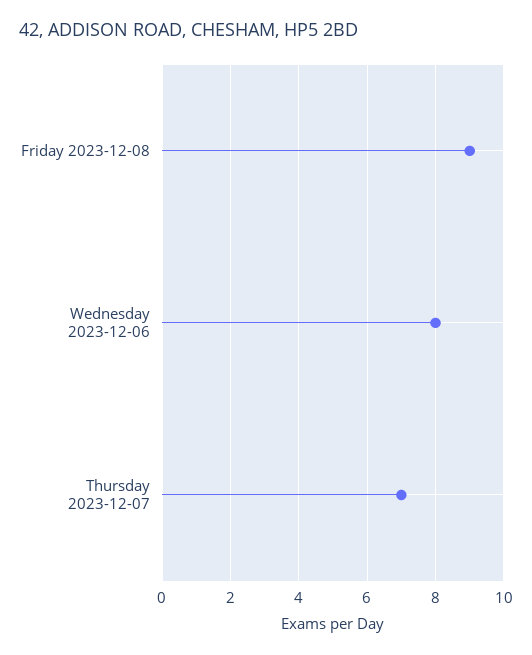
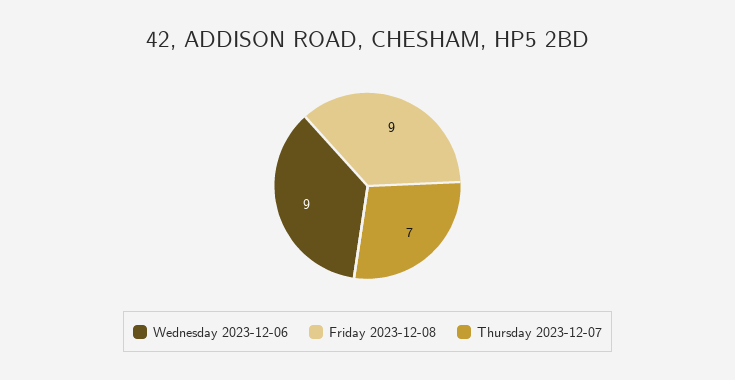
  {
    "Friday 2023-12-08": 9,
-   "Wednesday 2023-12-06": 8,
+   "Wednesday 2023-12-06": 9,
    "Thursday 2023-12-07": 7
  }

